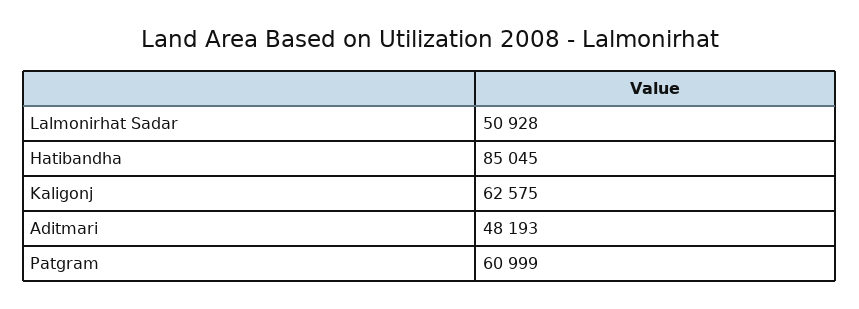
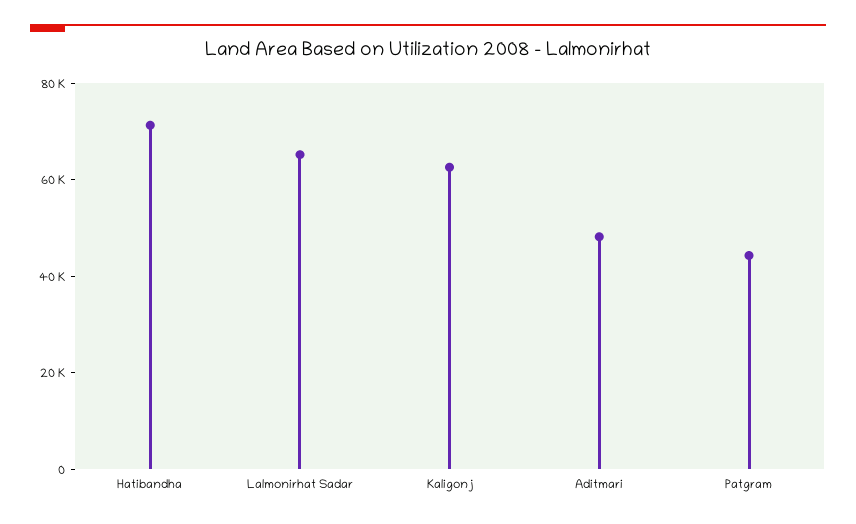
  {
-   "Lalmonirhat Sadar": 50928,
+   "Lalmonirhat Sadar": 65000,
-   "Hatibandha": 85045,
+   "Hatibandha": 70000,
    "Kaligonj": 62575,
    "Aditmari": 48193,
-   "Patgram": 60999
+   "Patgram": 45000
  }

